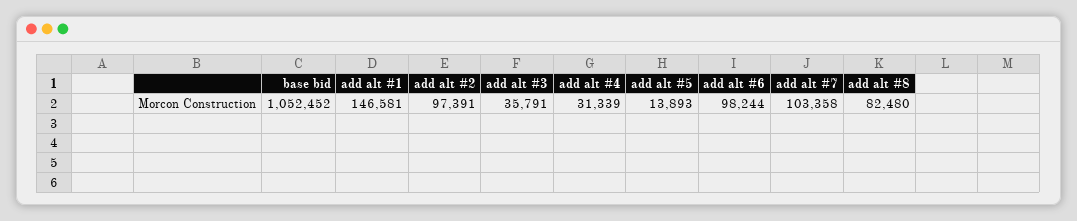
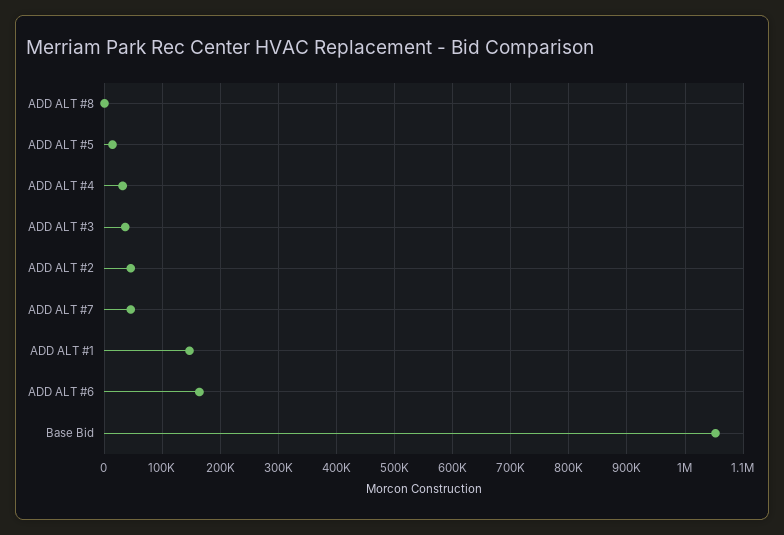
  {
    "base bid": 1052452,
    "add alt #1": 146581,
-   "add alt #2": 97391,
+   "add alt #2": 40000,
    "add alt #3": 35791,
    "add alt #4": 31339,
    "add alt #5": 13893,
-   "add alt #6": 98244,
+   "add alt #6": 160000,
-   "add alt #7": 103358,
+   "add alt #7": 40000,
-   "add alt #8": 82480
+   "add alt #8": 0
  }

